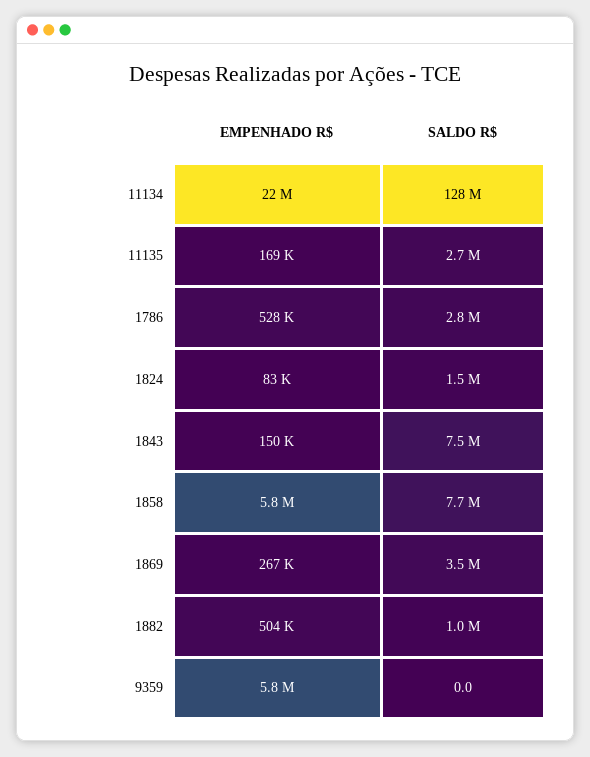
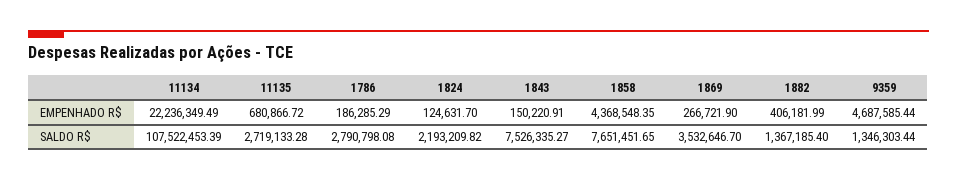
  {
    "EMPENHADO R$": {
      "11134": 22236349.49,
-     "11135": 169000,
+     "11135": 680866.72,
-     "1786": 528000,
+     "1786": 186285.29,
-     "1824": 83000,
+     "1824": 124631.7,
      "1843": 150220.91,
-     "1858": 5800000,
+     "1858": 4368548.35,
      "1869": 266721.9,
-     "1882": 504000,
+     "1882": 406181.99,
-     "9359": 5800000
+     "9359": 4687585.44
    },
    "SALDO R$": {
-     "11134": 128000000,
+     "11134": 107522453.39,
      "11135": 2719133.28,
      "1786": 2790798.08,
-     "1824": 1500000,
+     "1824": 2193209.82,
      "1843": 7526335.27,
      "1858": 7651451.65,
      "1869": 3532646.7,
-     "1882": 1000000,
+     "1882": 1367185.4,
-     "9359": 0
+     "9359": 1346303.44
    }
  }

